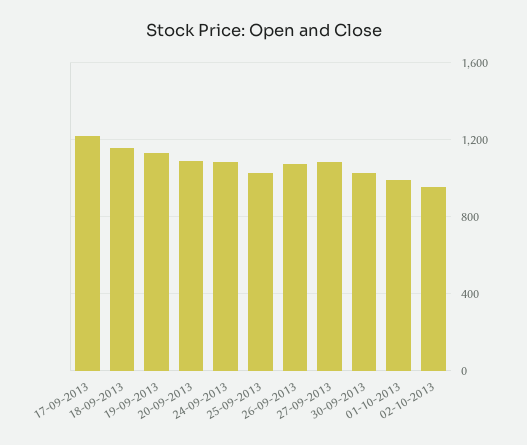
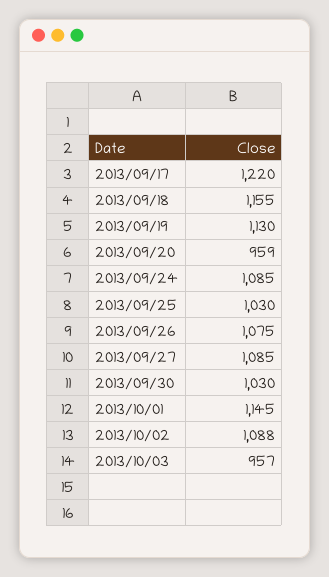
  {
    "17-09-2013": 1220,
    "18-09-2013": 1155,
    "19-09-2013": 1130,
-   "20-09-2013": 1100,
+   "20-09-2013": 959,
    "24-09-2013": 1085,
    "25-09-2013": 1030,
    "26-09-2013": 1075,
    "27-09-2013": 1085,
    "30-09-2013": 1030,
-   "01-10-2013": 1000,
+   "01-10-2013": 1145,
-   "02-10-2013": 950
+   "02-10-2013": 1088,
+   "2013/10/03": 957
  }

